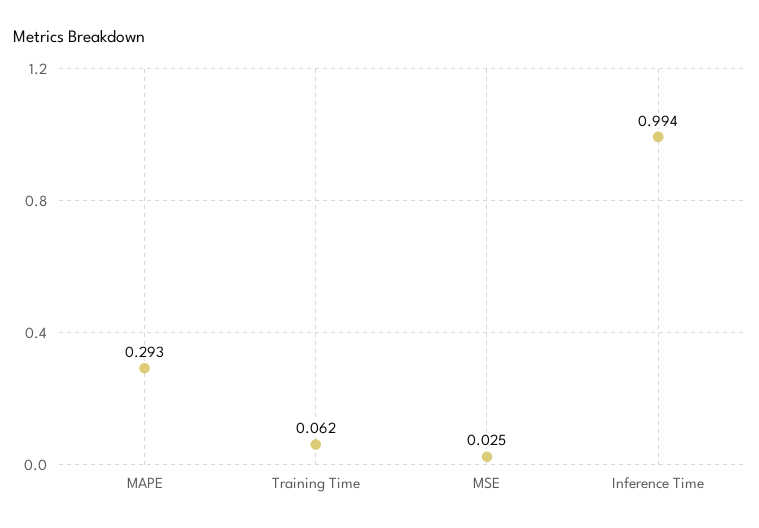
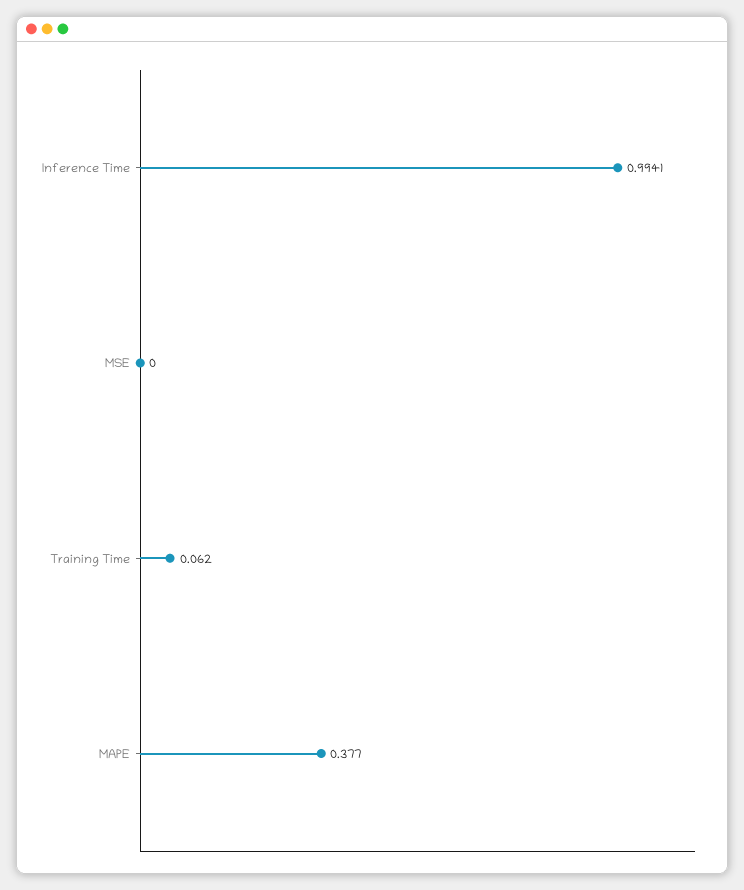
  {
-   "MAPE": 0.293,
+   "MAPE": 0.377,
    "Training Time": 0.062,
-   "MSE": 0.025,
+   "MSE": 0,
    "Inference Time": 0.9941
  }

